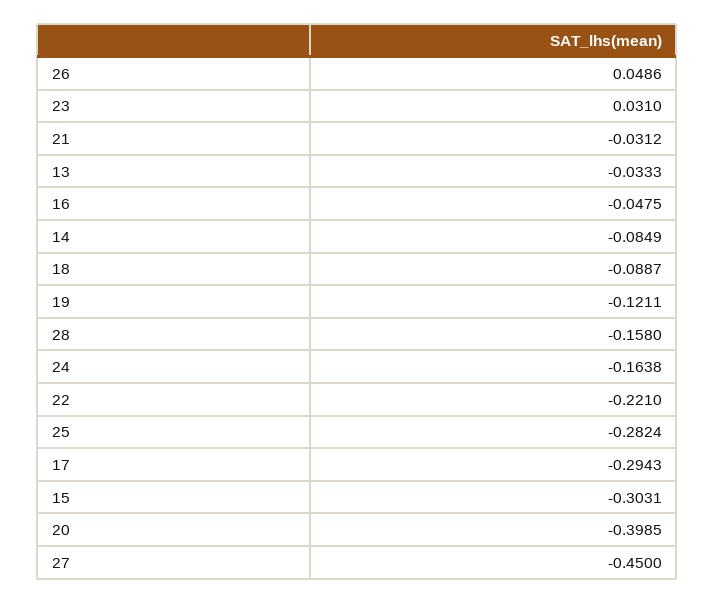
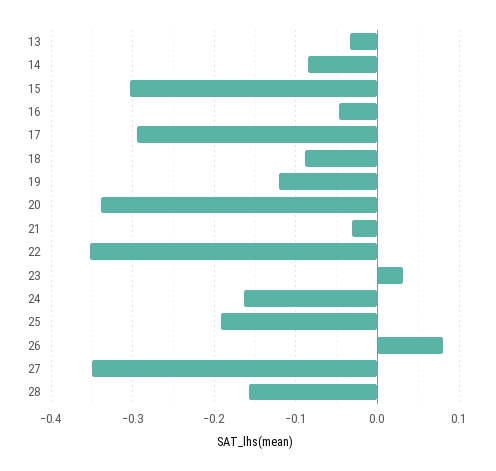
  {
-   "26": 0.0486,
+   "26": 0.08,
    "23": 0.031,
    "21": -0.0312,
    "13": -0.0333,
    "16": -0.0475,
    "14": -0.0849,
    "18": -0.0887,
    "19": -0.1211,
    "28": -0.158,
    "24": -0.1638,
-   "22": -0.221,
+   "22": -0.35,
-   "25": -0.2824,
+   "25": -0.19,
    "17": -0.2943,
    "15": -0.3031,
-   "20": -0.3985,
+   "20": -0.34,
-   "27": -0.45
+   "27": -0.35
  }

